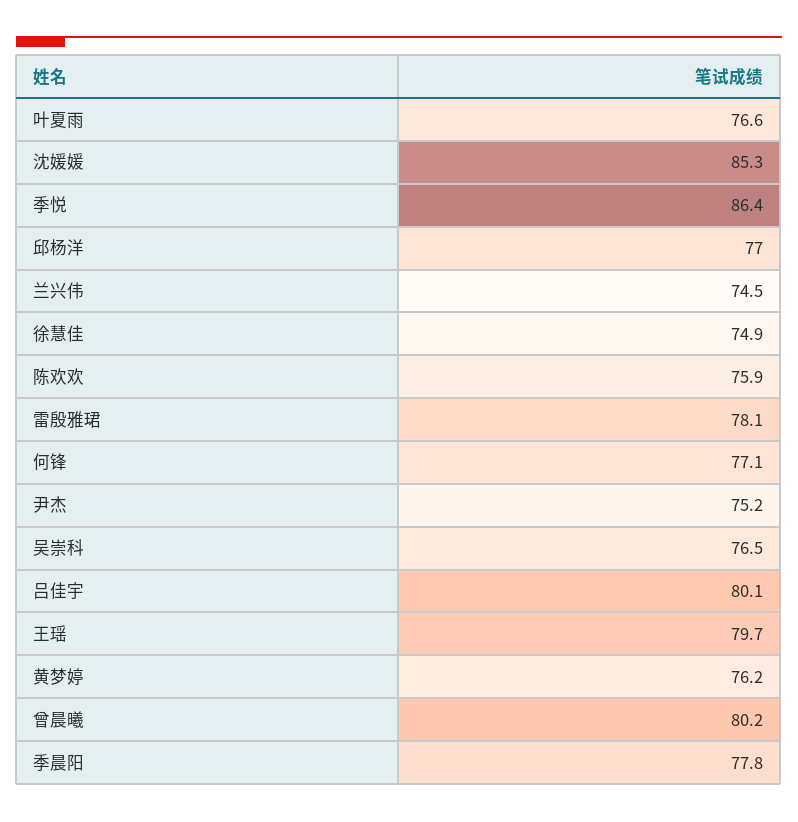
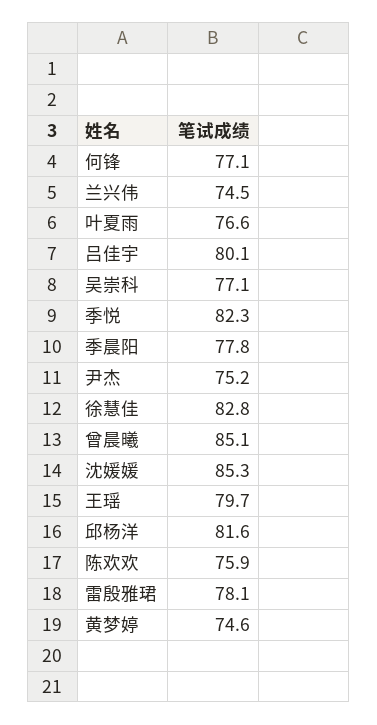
  {
    "叶夏雨": 76.6,
    "沈媛媛": 85.3,
-   "季悦": 86.4,
+   "季悦": 82.3,
-   "邱杨洋": 77,
+   "邱杨洋": 81.6,
    "兰兴伟": 74.5,
-   "徐慧佳": 74.9,
+   "徐慧佳": 82.8,
    "陈欢欢": 75.9,
    "雷殷雅珺": 78.1,
    "何锋": 77.1,
    "尹杰": 75.2,
-   "吴崇科": 76.5,
+   "吴崇科": 77.1,
    "吕佳宇": 80.1,
    "王瑶": 79.7,
-   "黄梦婷": 76.2,
+   "黄梦婷": 74.6,
-   "曾晨曦": 80.2,
+   "曾晨曦": 85.1,
    "季晨阳": 77.8
  }

